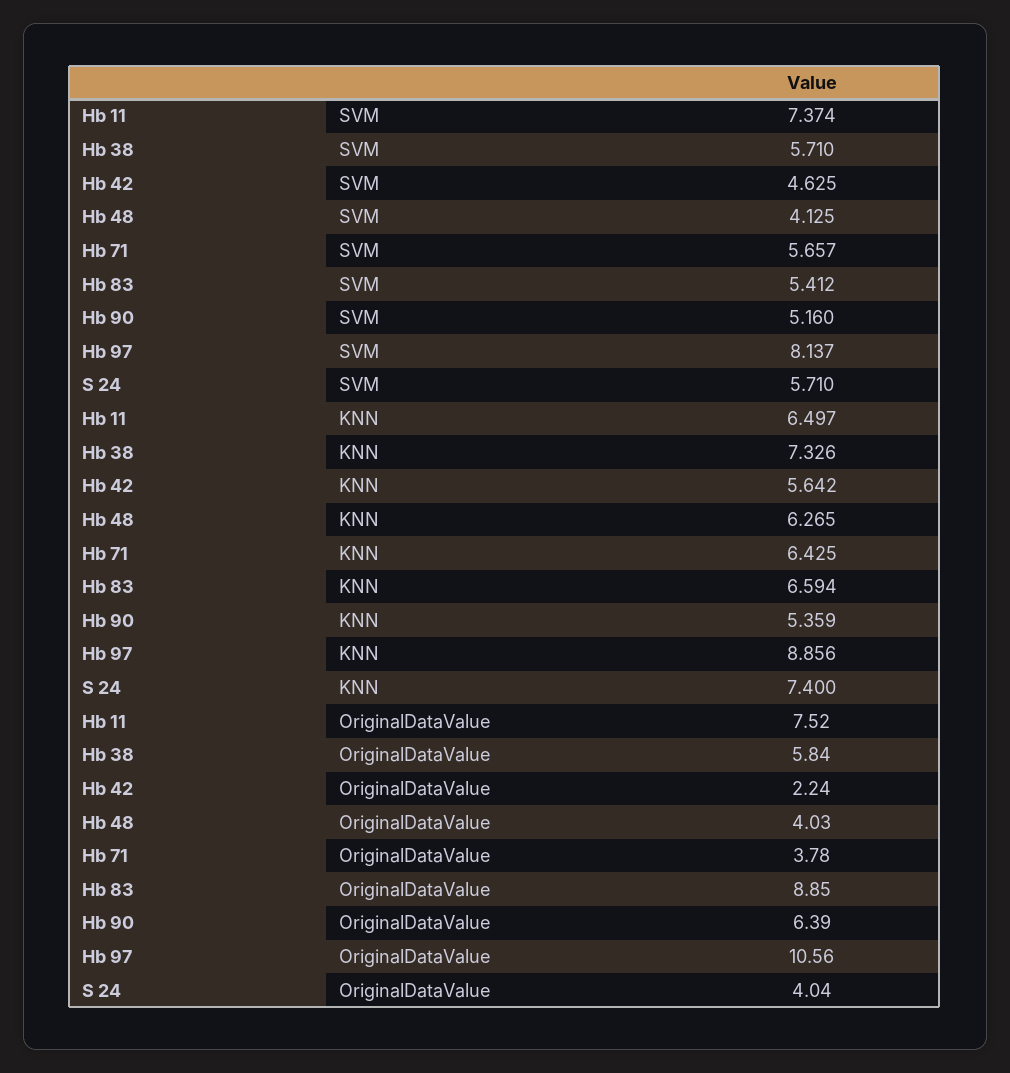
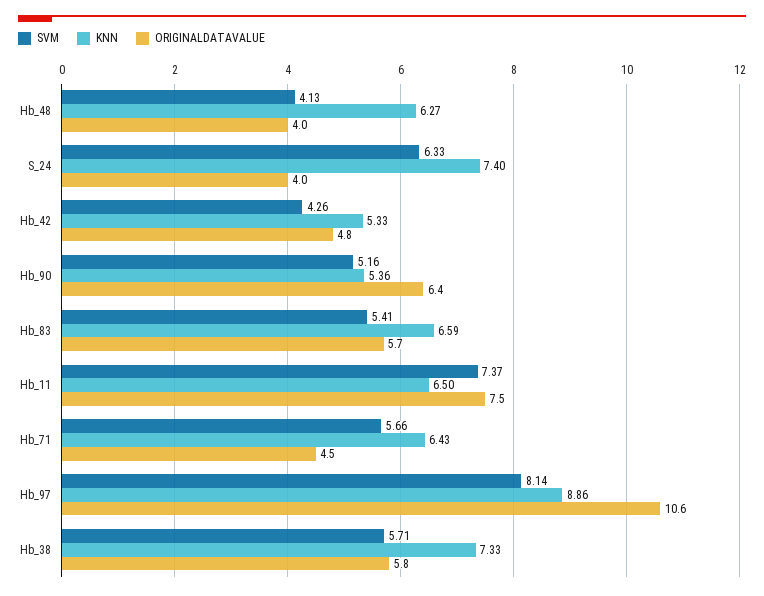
  {
    "SVM": {
      "Hb 11": 7.374,
      "Hb 38": 5.71,
-     "Hb 42": 4.625,
+     "Hb 42": 4.26,
      "Hb 48": 4.125,
      "Hb 71": 5.657,
      "Hb 83": 5.412,
      "Hb 90": 5.16,
      "Hb 97": 8.137,
-     "S 24": 5.71
+     "S 24": 6.33
    },
    "KNN": {
      "Hb 11": 6.497,
      "Hb 38": 7.326,
-     "Hb 42": 5.642,
+     "Hb 42": 5.33,
      "Hb 48": 6.265,
      "Hb 71": 6.425,
      "Hb 83": 6.594,
      "Hb 90": 5.359,
      "Hb 97": 8.856,
      "S 24": 7.4
    },
    "OriginalDataValue": {
      "Hb 11": 7.52,
      "Hb 38": 5.84,
-     "Hb 42": 2.24,
+     "Hb 42": 4.8,
      "Hb 48": 4.03,
-     "Hb 71": 3.78,
+     "Hb 71": 4.5,
-     "Hb 83": 8.85,
+     "Hb 83": 5.7,
      "Hb 90": 6.39,
      "Hb 97": 10.56,
      "S 24": 4.04
    }
  }

